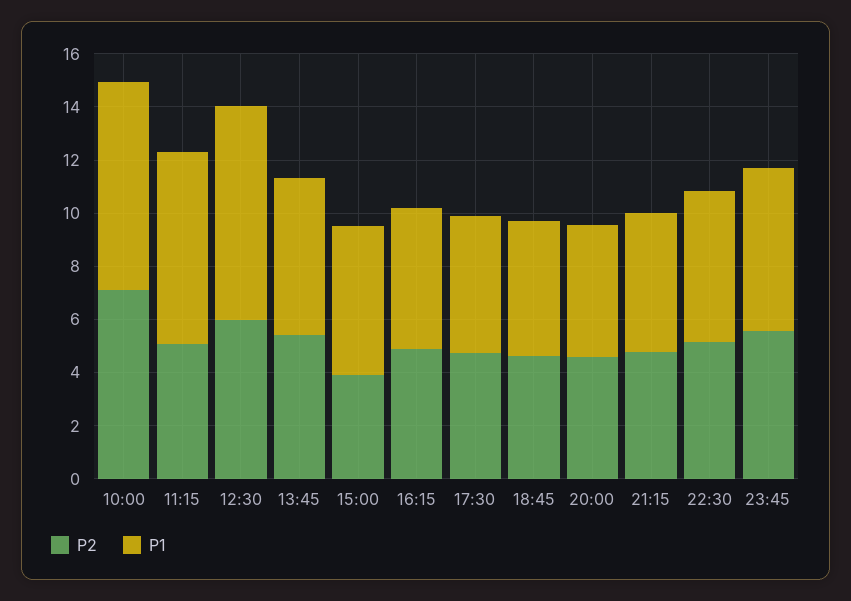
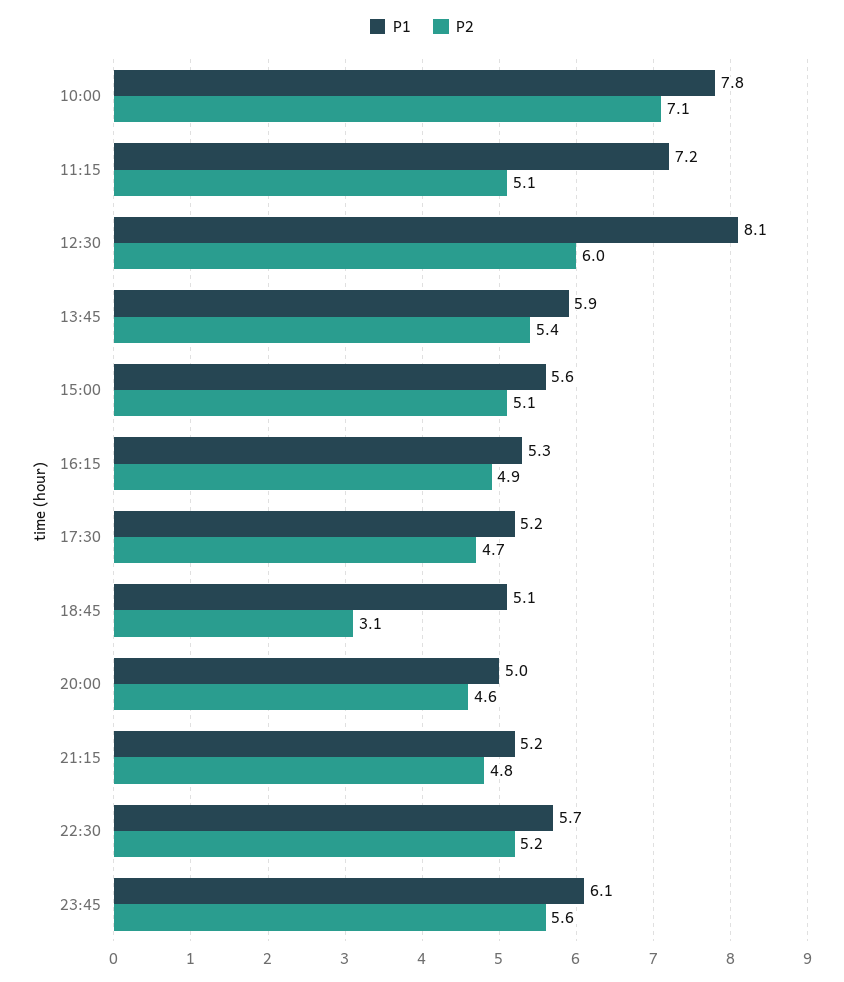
  {
    "P2": {
      "10:00": 7.1,
      "11:15": 5.1,
      "12:30": 6,
      "13:45": 5.4,
-     "15:00": 4,
+     "15:00": 5.1,
      "16:15": 4.9,
      "17:30": 4.7,
-     "18:45": 4.5,
+     "18:45": 3.1,
      "20:00": 4.6,
      "21:15": 4.8,
      "22:30": 5.2,
      "23:45": 5.6
    },
    "P1": {
      "10:00": 7.8,
      "11:15": 7.2,
      "12:30": 8.1,
      "13:45": 5.9,
      "15:00": 5.6,
      "16:15": 5.3,
      "17:30": 5.2,
      "18:45": 5.1,
      "20:00": 5,
      "21:15": 5.2,
      "22:30": 5.7,
      "23:45": 6.1
    }
  }

